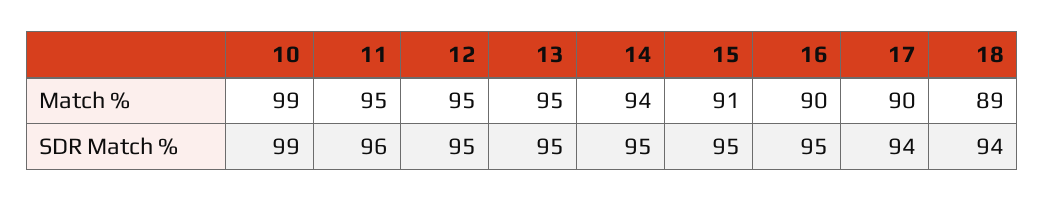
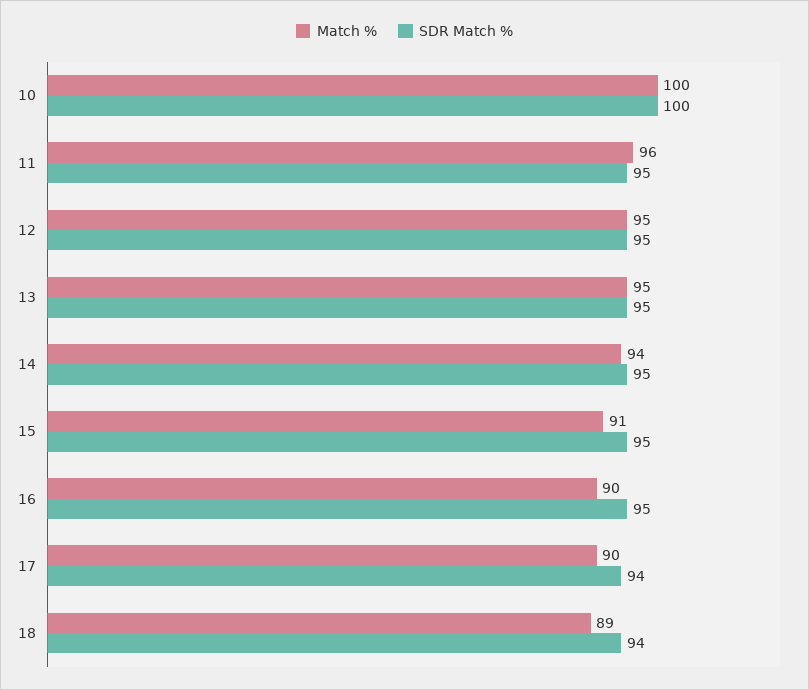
  {
    "Match %": {
-     "10": 99,
+     "10": 100,
-     "11": 95,
+     "11": 96,
      "12": 95,
      "13": 95,
      "14": 94,
      "15": 91,
      "16": 90,
      "17": 90,
      "18": 89
    },
    "SDR Match %": {
-     "10": 99,
+     "10": 100,
-     "11": 96,
+     "11": 95,
      "12": 95,
      "13": 95,
      "14": 95,
      "15": 95,
      "16": 95,
      "17": 94,
      "18": 94
    }
  }

